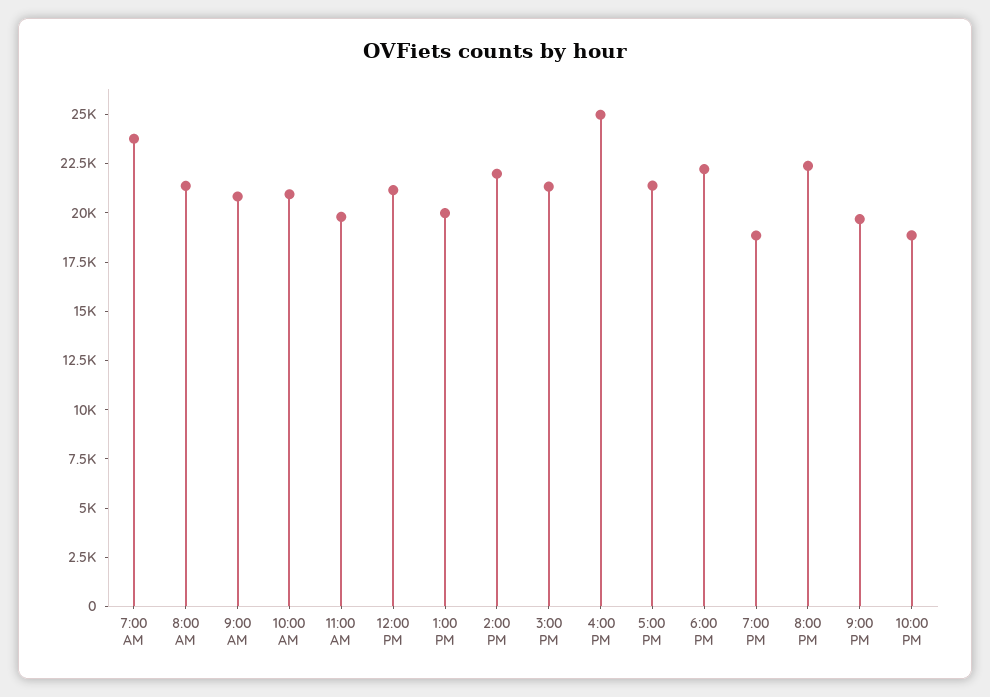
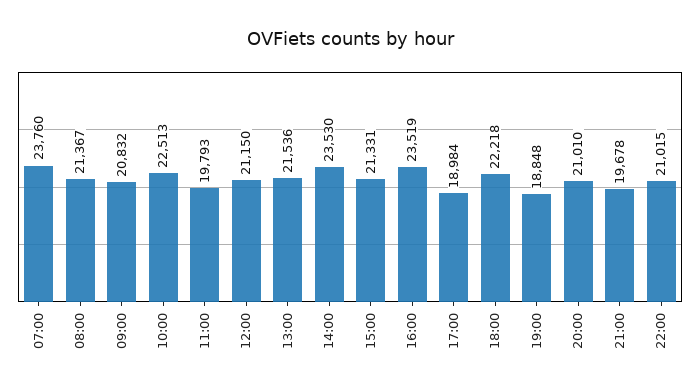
  {
    "7:00 AM": 23760,
    "8:00 AM": 21367,
    "9:00 AM": 20832,
-   "10:00 AM": 21000,
+   "10:00 AM": 22513,
    "11:00 AM": 19793,
    "12:00 PM": 21150,
-   "1:00 PM": 20000,
+   "1:00 PM": 21536,
-   "2:00 PM": 22000,
+   "2:00 PM": 23530,
    "3:00 PM": 21331,
-   "4:00 PM": 25000,
+   "4:00 PM": 23519,
-   "5:00 PM": 21500,
+   "5:00 PM": 18984,
    "6:00 PM": 22218,
    "7:00 PM": 18848,
-   "8:00 PM": 22500,
+   "8:00 PM": 21010,
    "9:00 PM": 19678,
-   "10:00 PM": 19000
+   "10:00 PM": 21015
  }

